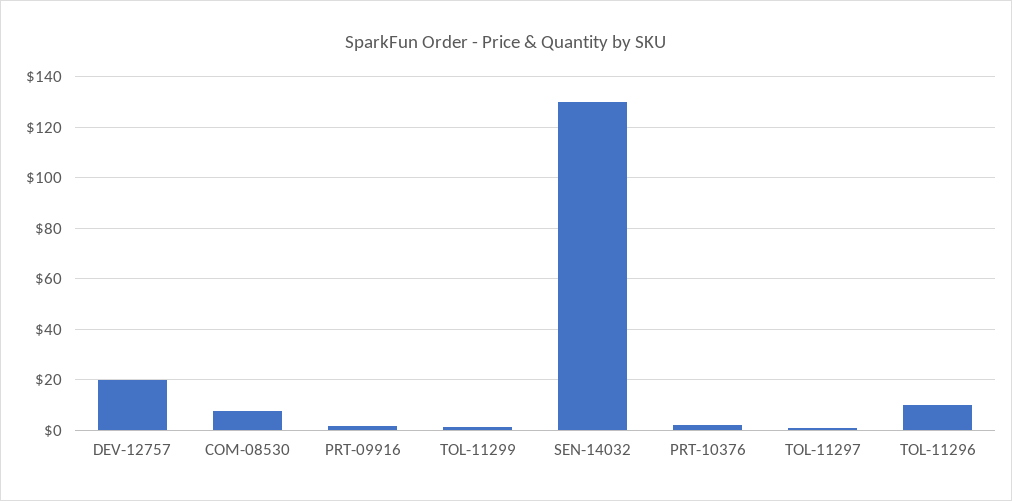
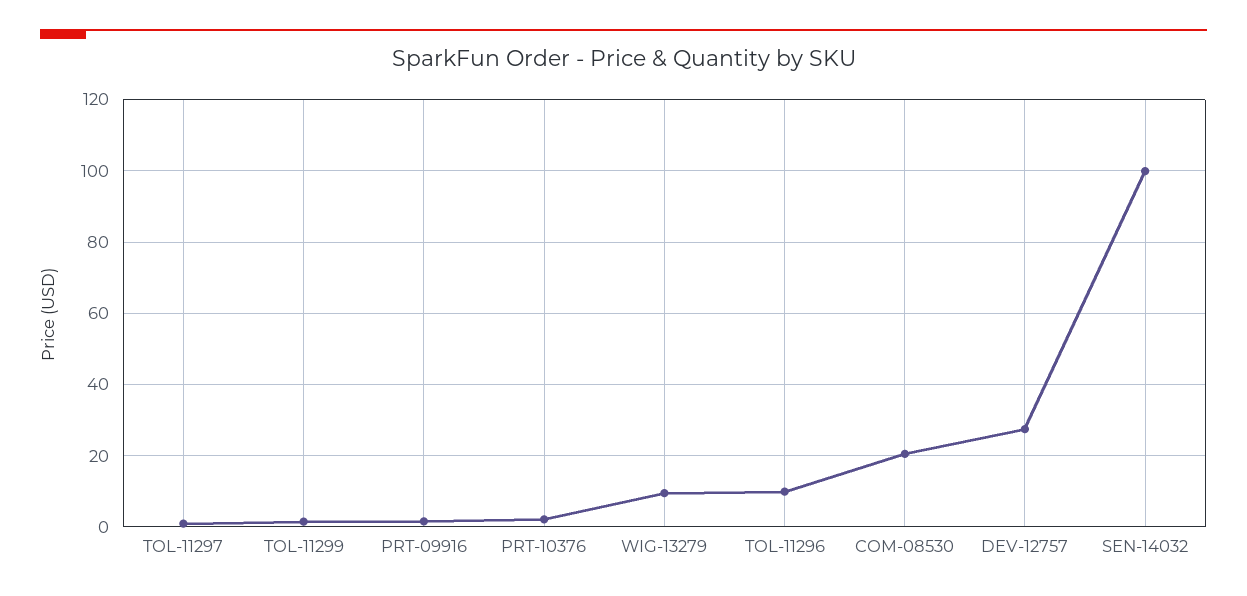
  {
-   "DEV-12757": 20,
+   "DEV-12757": 28,
-   "COM-08530": 7.5,
+   "COM-08530": 20,
    "PRT-09916": 2,
    "TOL-11299": 2,
-   "SEN-14032": 130,
+   "SEN-14032": 100,
    "PRT-10376": 2,
    "TOL-11297": 0,
-   "TOL-11296": 10
+   "TOL-11296": 10,
+   "WIG-13279": 10
  }

